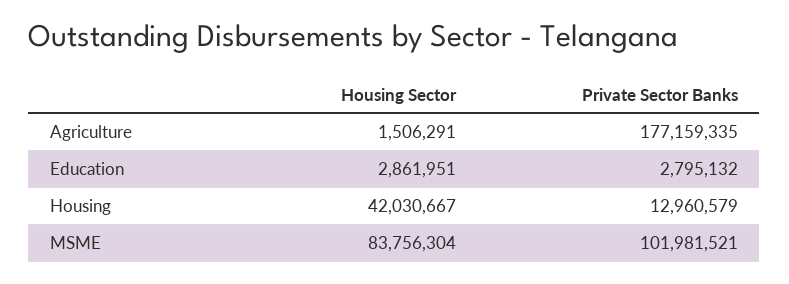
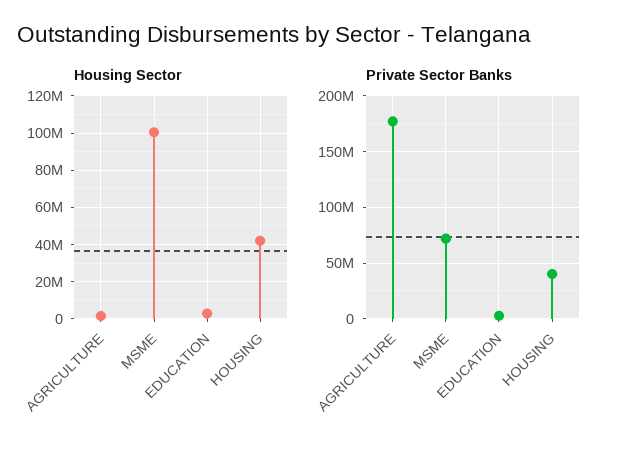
  {
    "Housing Sector": {
      "Agriculture": 1506291,
      "Education": 2861951,
      "Housing": 42030667,
-     "MSME": 83756304
+     "MSME": 100000000
    },
    "Private Sector Banks": {
      "Agriculture": 177159335,
      "Education": 2795132,
-     "Housing": 12960579,
+     "Housing": 40000000,
-     "MSME": 101981521
+     "MSME": 70000000
    }
  }

